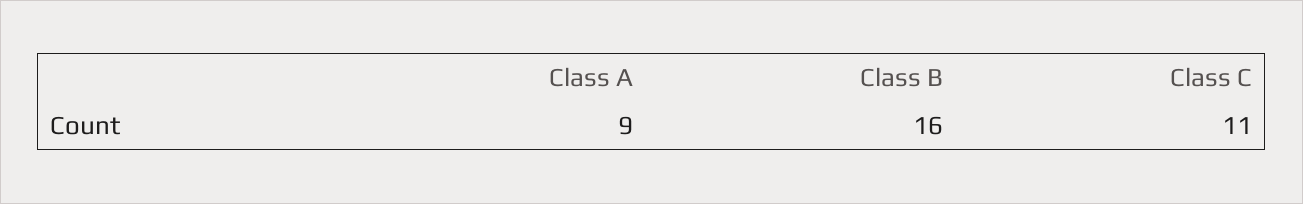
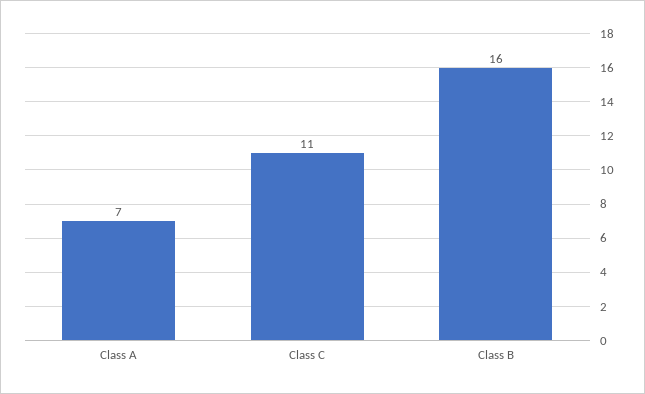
  {
-   "Class A": 9,
+   "Class A": 7,
    "Class B": 16,
    "Class C": 11
  }

